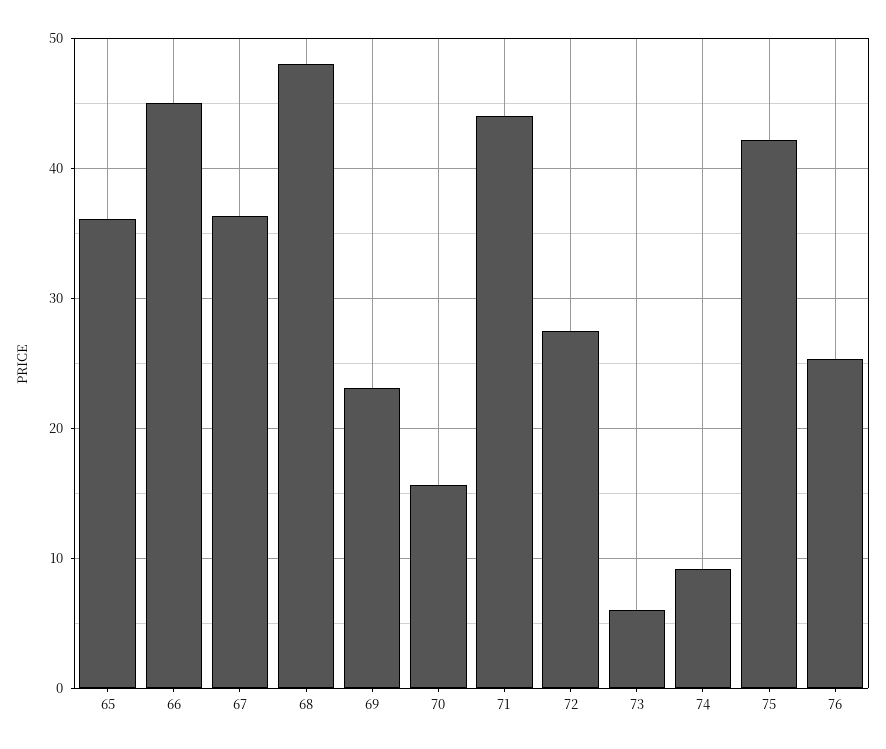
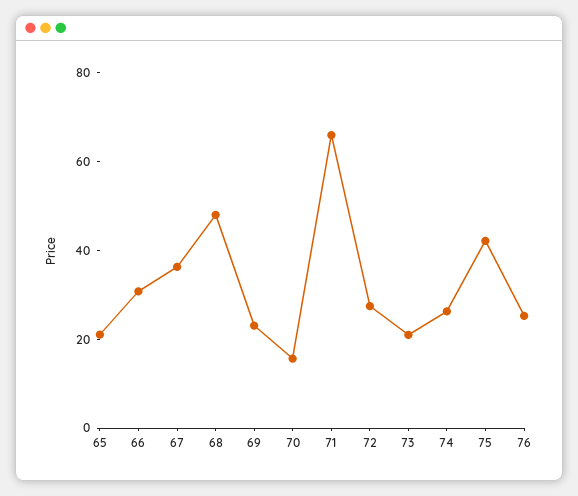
  {
-   "65": 36,
+   "65": 20,
-   "66": 45,
+   "66": 30,
    "67": 36,
    "68": 48,
    "69": 23,
    "70": 16,
-   "71": 44,
+   "71": 65,
    "72": 28,
-   "73": 6,
+   "73": 20,
-   "74": 9,
+   "74": 25,
    "75": 42,
    "76": 25
  }

